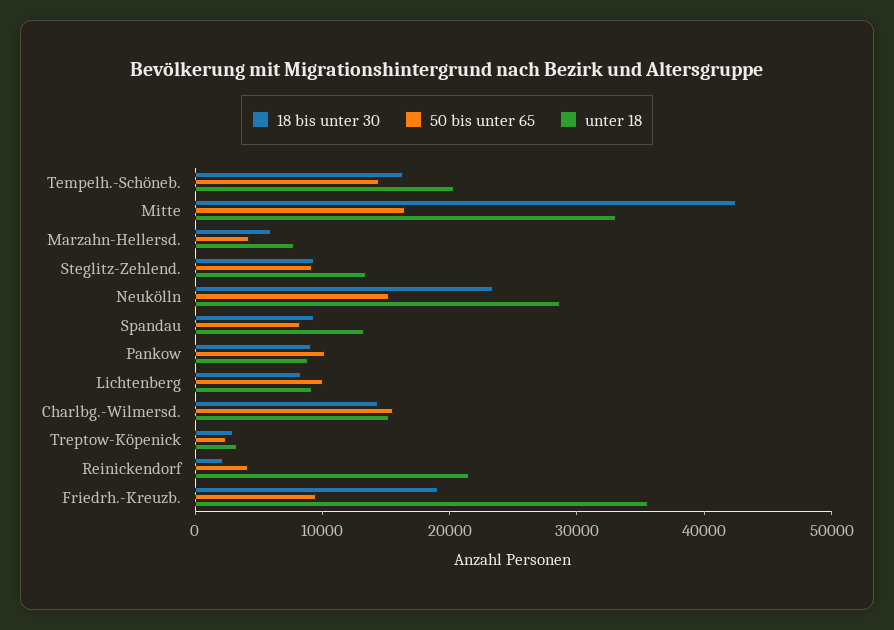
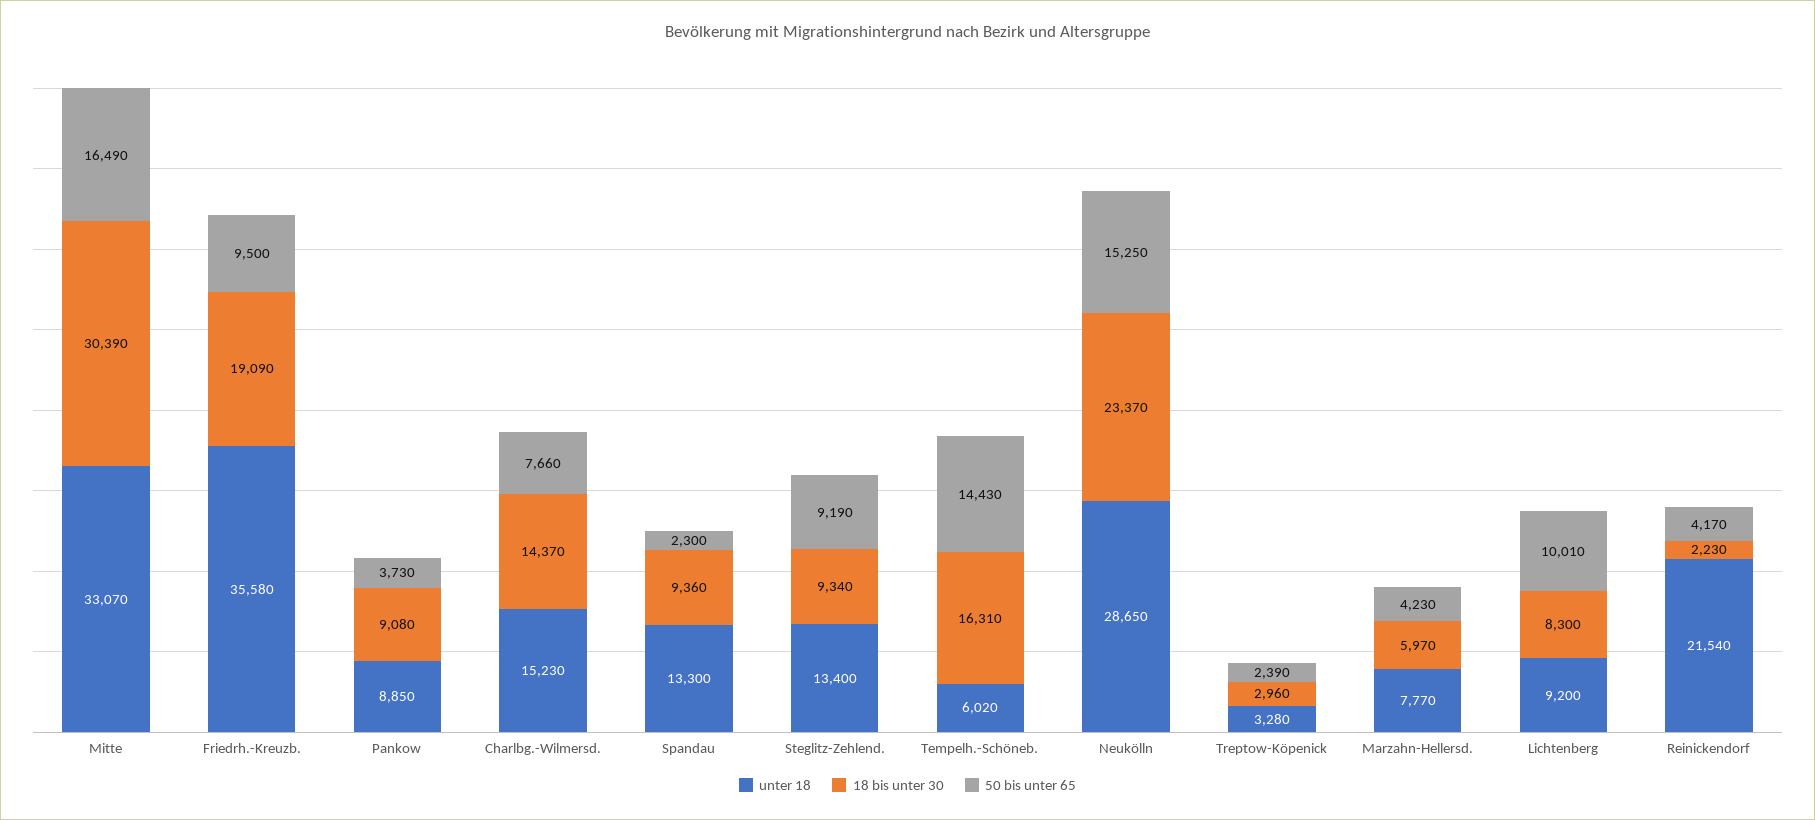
  {
    "18 bis unter 30": {
      "Tempelh.-Schöneb.": 16310,
-     "Mitte": 42000,
+     "Mitte": 30390,
      "Marzahn-Hellersd.": 5970,
      "Steglitz-Zehlend.": 9340,
      "Neukölln": 23370,
      "Spandau": 9360,
      "Pankow": 9080,
      "Lichtenberg": 8300,
      "Charlbg.-Wilmersd.": 14370,
      "Treptow-Köpenick": 2960,
      "Reinickendorf": 2230,
      "Friedrh.-Kreuzb.": 19090
    },
    "50 bis unter 65": {
      "Tempelh.-Schöneb.": 14430,
      "Mitte": 16490,
      "Marzahn-Hellersd.": 4230,
      "Steglitz-Zehlend.": 9190,
      "Neukölln": 15250,
-     "Spandau": 8000,
+     "Spandau": 2300,
-     "Pankow": 10000,
+     "Pankow": 3730,
      "Lichtenberg": 10010,
-     "Charlbg.-Wilmersd.": 16000,
+     "Charlbg.-Wilmersd.": 7660,
      "Treptow-Köpenick": 2390,
      "Reinickendorf": 4170,
      "Friedrh.-Kreuzb.": 9500
    },
    "unter 18": {
-     "Tempelh.-Schöneb.": 20000,
+     "Tempelh.-Schöneb.": 6020,
      "Mitte": 33070,
      "Marzahn-Hellersd.": 7770,
      "Steglitz-Zehlend.": 13400,
      "Neukölln": 28650,
      "Spandau": 13300,
      "Pankow": 8850,
      "Lichtenberg": 9200,
      "Charlbg.-Wilmersd.": 15230,
      "Treptow-Köpenick": 3280,
      "Reinickendorf": 21540,
      "Friedrh.-Kreuzb.": 35580
    }
  }

